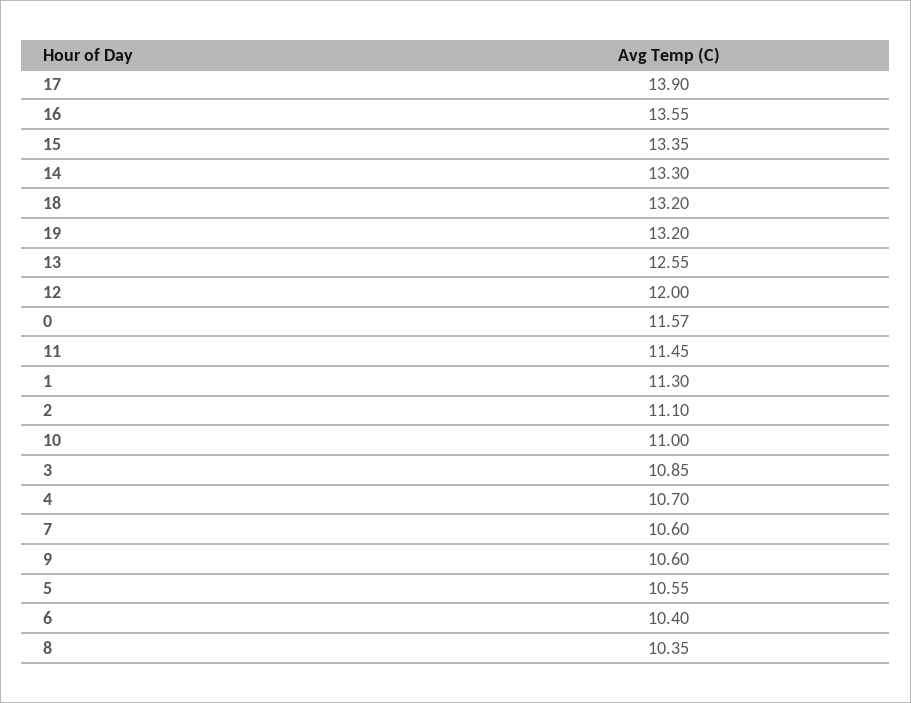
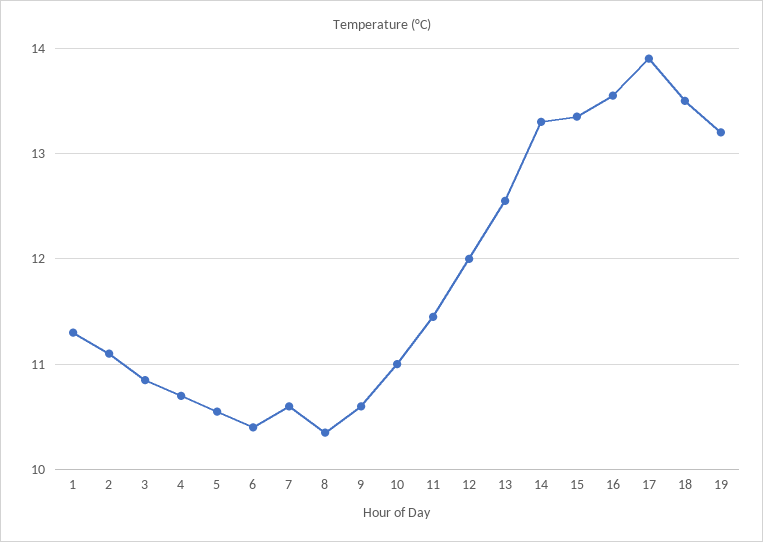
  {
    "17": 13.9,
    "16": 13.55,
    "15": 13.35,
    "14": 13.3,
-   "18": 13.2,
+   "18": 13.5,
    "19": 13.2,
    "13": 12.55,
    "12": 12,
-   "0": 11.57,
    "11": 11.45,
    "1": 11.3,
    "2": 11.1,
    "10": 11,
    "3": 10.85,
    "4": 10.7,
    "7": 10.6,
    "9": 10.6,
    "5": 10.55,
    "6": 10.4,
    "8": 10.35
  }

